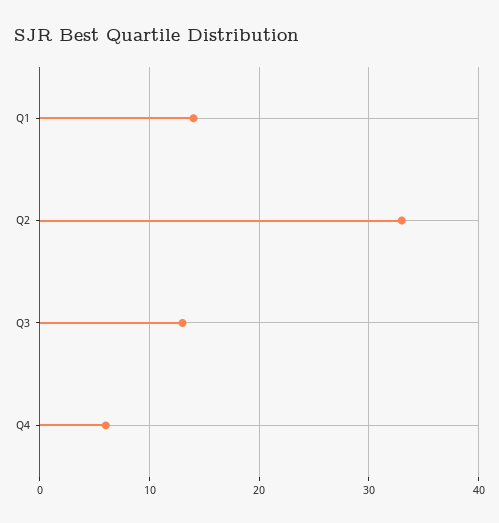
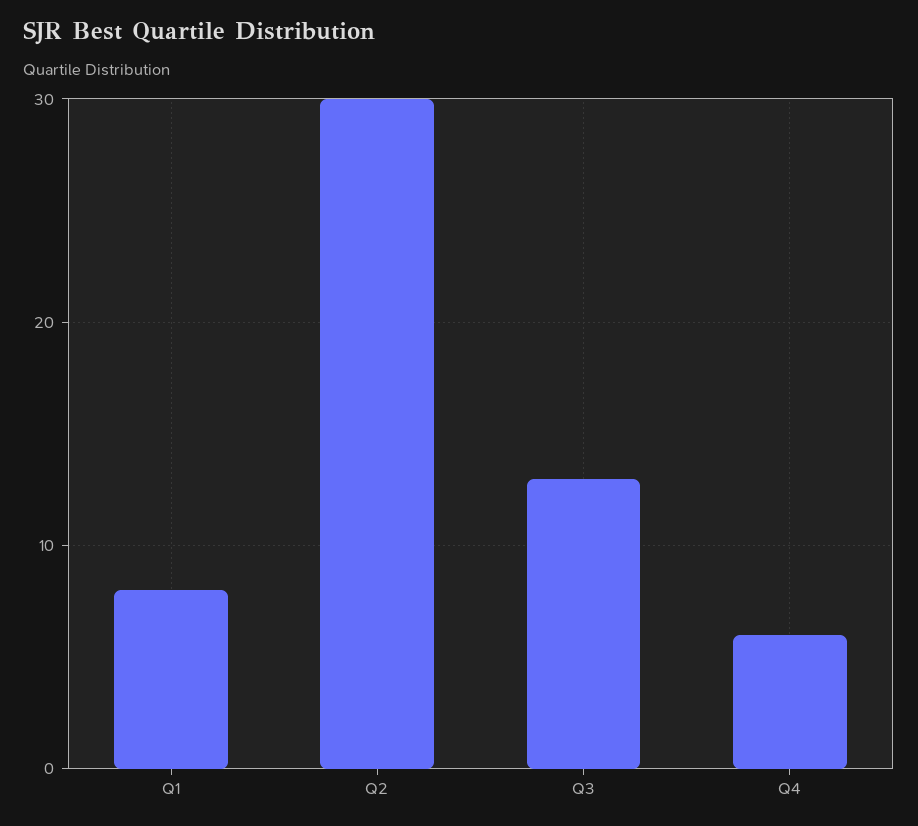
  {
-   "Q1": 14,
+   "Q1": 8,
-   "Q2": 33,
+   "Q2": 30,
    "Q3": 13,
    "Q4": 6
  }

